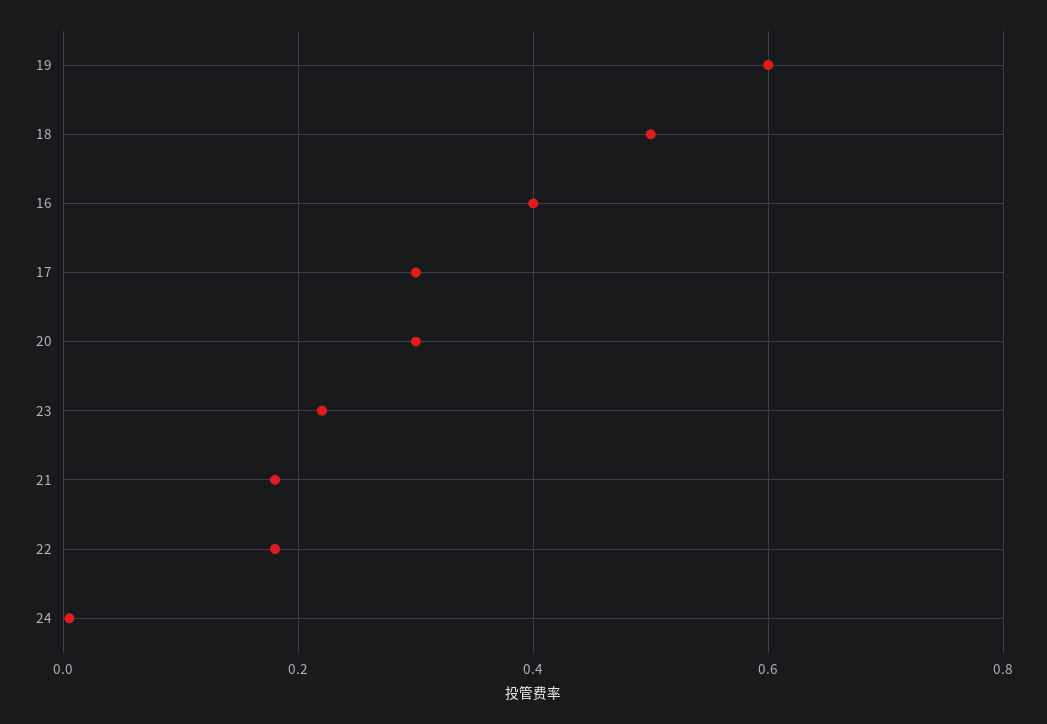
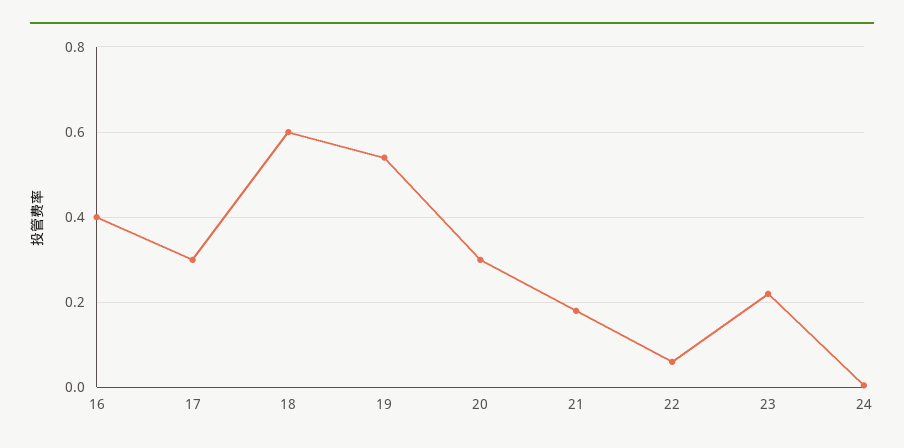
  {
-   "19": 0.6,
+   "19": 0.54,
-   "18": 0.5,
+   "18": 0.6,
    "16": 0.4,
    "17": 0.3,
    "20": 0.3,
    "23": 0.22,
    "21": 0.18,
-   "22": 0.18,
+   "22": 0.06,
    "24": 0
  }

